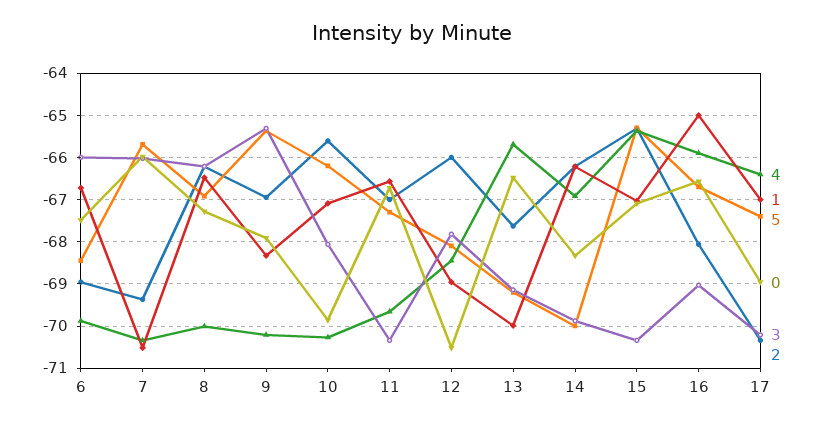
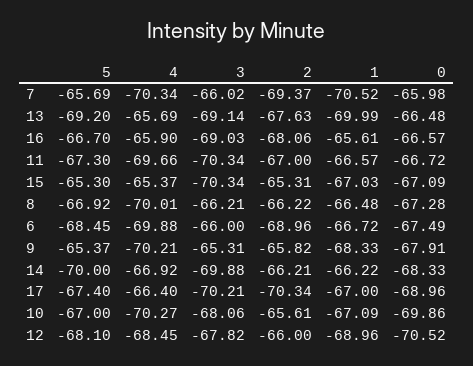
  {
    "4": {
      "6": -69.88,
      "7": -70.34,
      "8": -70.01,
      "9": -70.21,
      "10": -70.27,
      "11": -69.66,
      "12": -68.45,
      "13": -65.69,
      "14": -66.92,
      "15": -65.37,
      "16": -65.9,
      "17": -66.4
    },
    "1": {
      "6": -66.72,
      "7": -70.52,
      "8": -66.48,
      "9": -68.33,
      "10": -67.09,
      "11": -66.57,
      "12": -68.96,
      "13": -69.99,
      "14": -66.22,
      "15": -67.03,
-     "16": -65,
+     "16": -65.61,
      "17": -67
    },
    "5": {
      "6": -68.45,
      "7": -65.69,
      "8": -66.92,
      "9": -65.37,
-     "10": -66.2,
+     "10": -67,
      "11": -67.3,
      "12": -68.1,
      "13": -69.2,
      "14": -70,
      "15": -65.3,
      "16": -66.7,
      "17": -67.4
    },
    "0": {
      "6": -67.49,
      "7": -65.98,
      "8": -67.28,
      "9": -67.91,
      "10": -69.86,
      "11": -66.72,
      "12": -70.52,
      "13": -66.48,
      "14": -68.33,
      "15": -67.09,
      "16": -66.57,
      "17": -68.96
    },
    "3": {
      "6": -66,
      "7": -66.02,
      "8": -66.21,
      "9": -65.31,
      "10": -68.06,
      "11": -70.34,
      "12": -67.82,
      "13": -69.14,
      "14": -69.88,
      "15": -70.34,
      "16": -69.03,
      "17": -70.21
    },
    "2": {
      "6": -68.96,
      "7": -69.37,
      "8": -66.22,
-     "9": -67,
+     "9": -65.82,
      "10": -65.61,
      "11": -67,
      "12": -66,
      "13": -67.63,
      "14": -66.21,
      "15": -65.31,
      "16": -68.06,
      "17": -70.34
    }
  }

